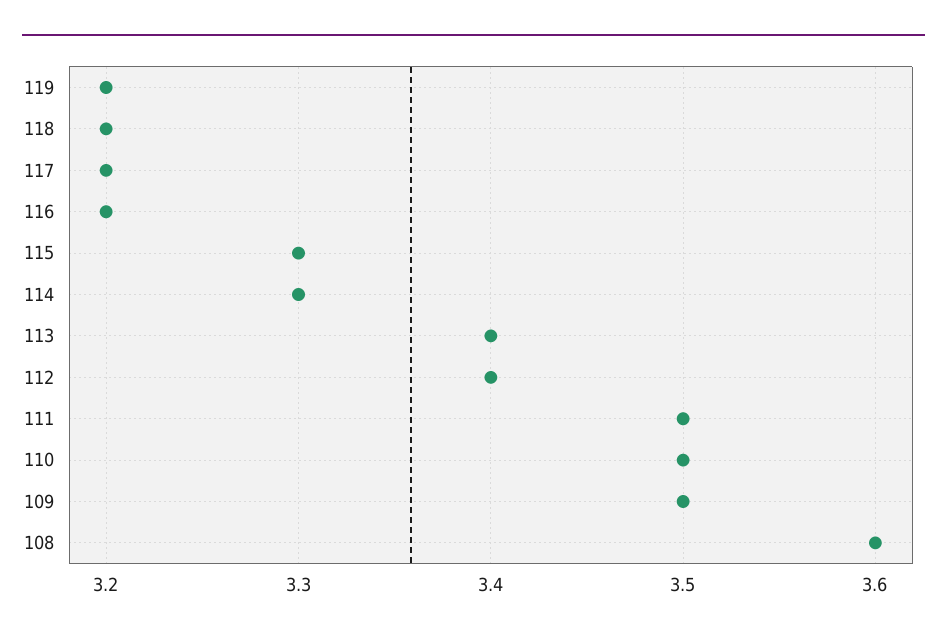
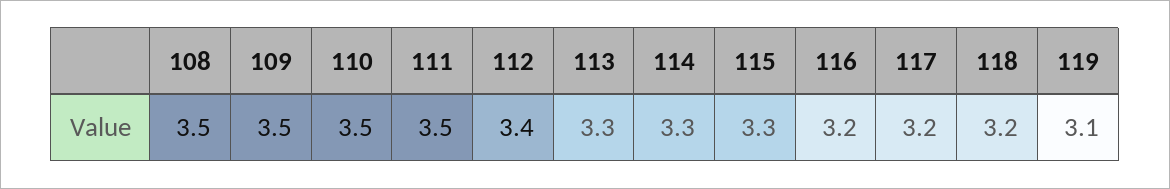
  {
-   "119": 3.2,
+   "119": 3.1,
    "118": 3.2,
    "117": 3.2,
    "116": 3.2,
    "115": 3.3,
    "114": 3.3,
-   "113": 3.4,
+   "113": 3.3,
    "112": 3.4,
    "111": 3.5,
    "110": 3.5,
    "109": 3.5,
-   "108": 3.6
+   "108": 3.5
  }

